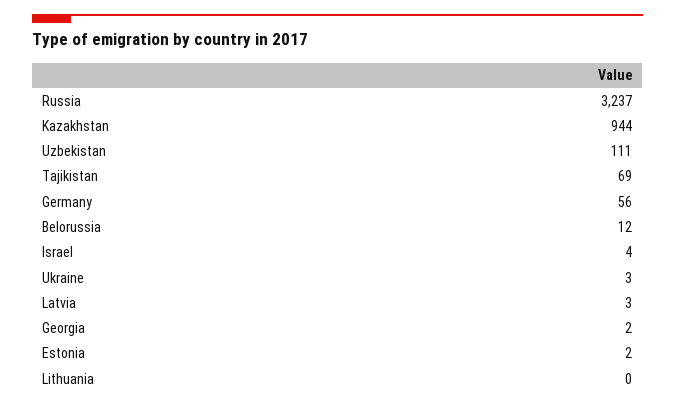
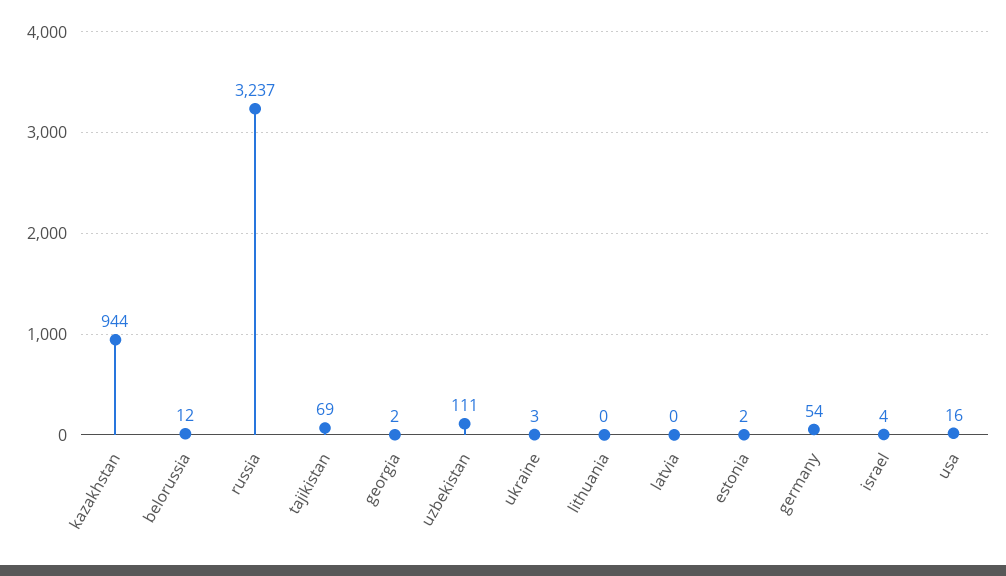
  {
    "Russia": 3237,
    "Kazakhstan": 944,
    "Uzbekistan": 111,
    "Tajikistan": 69,
-   "Germany": 56,
+   "Germany": 54,
    "Belorussia": 12,
    "Israel": 4,
    "Ukraine": 3,
-   "Latvia": 3,
+   "Latvia": 0,
    "Georgia": 2,
    "Estonia": 2,
-   "Lithuania": 0
+   "Lithuania": 0,
+   "usa": 16
  }

